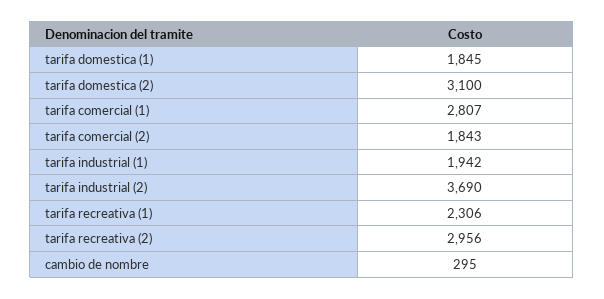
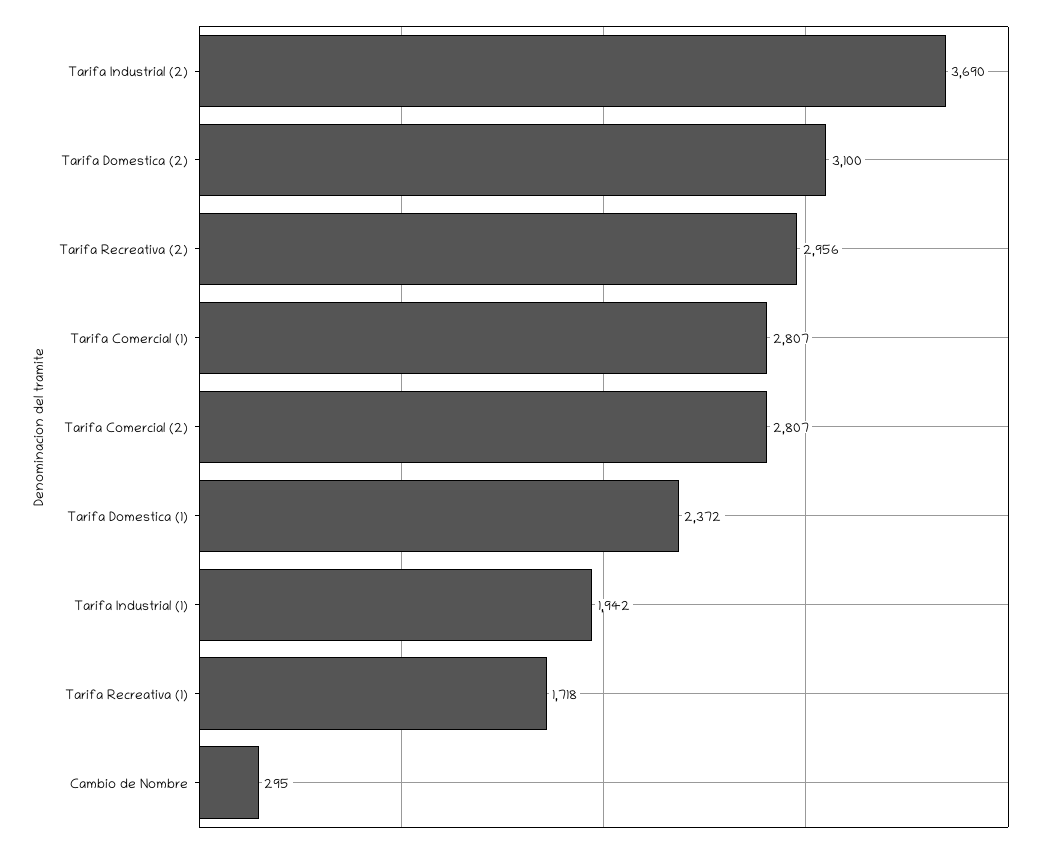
  {
-   "tarifa domestica (1)": 1845,
+   "tarifa domestica (1)": 2372,
    "tarifa domestica (2)": 3100,
    "tarifa comercial (1)": 2807,
-   "tarifa comercial (2)": 1843,
+   "tarifa comercial (2)": 2807,
    "tarifa industrial (1)": 1942,
    "tarifa industrial (2)": 3690,
-   "tarifa recreativa (1)": 2306,
+   "tarifa recreativa (1)": 1718,
    "tarifa recreativa (2)": 2956,
    "cambio de nombre": 295
  }

